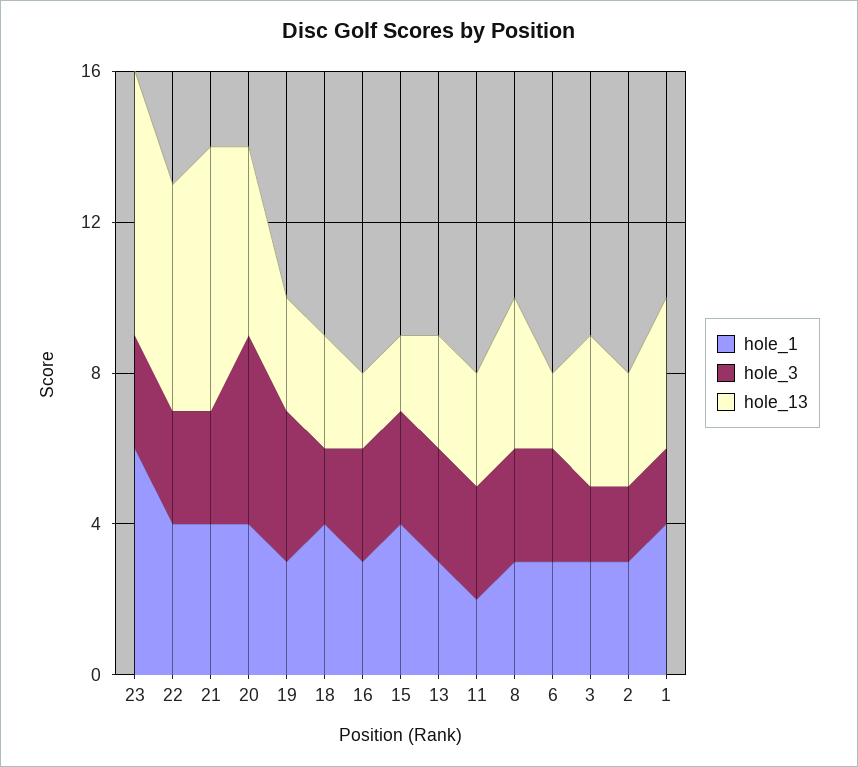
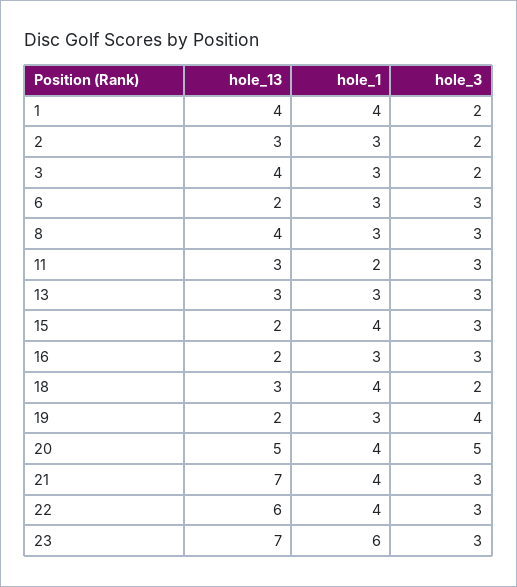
  {
    "hole_1": {
      "23": 6,
      "22": 4,
      "21": 4,
      "20": 4,
      "19": 3,
      "18": 4,
      "16": 3,
      "15": 4,
      "13": 3,
      "11": 2,
      "8": 3,
      "6": 3,
      "3": 3,
      "2": 3,
      "1": 4
    },
    "hole_3": {
      "23": 3,
      "22": 3,
      "21": 3,
      "20": 5,
      "19": 4,
      "18": 2,
      "16": 3,
      "15": 3,
      "13": 3,
      "11": 3,
      "8": 3,
      "6": 3,
      "3": 2,
      "2": 2,
      "1": 2
    },
    "hole_13": {
      "23": 7,
      "22": 6,
      "21": 7,
      "20": 5,
-     "19": 3,
+     "19": 2,
      "18": 3,
      "16": 2,
      "15": 2,
      "13": 3,
      "11": 3,
      "8": 4,
      "6": 2,
      "3": 4,
      "2": 3,
      "1": 4
    }
  }

